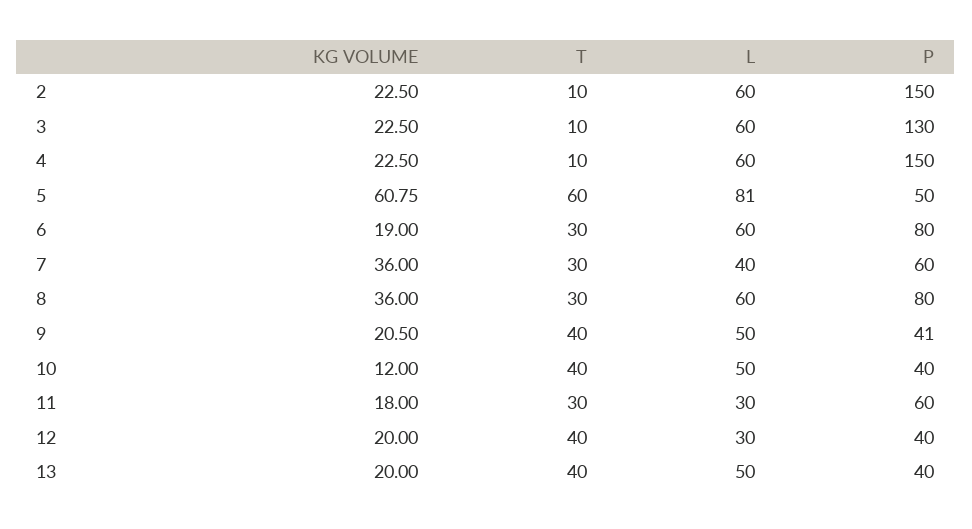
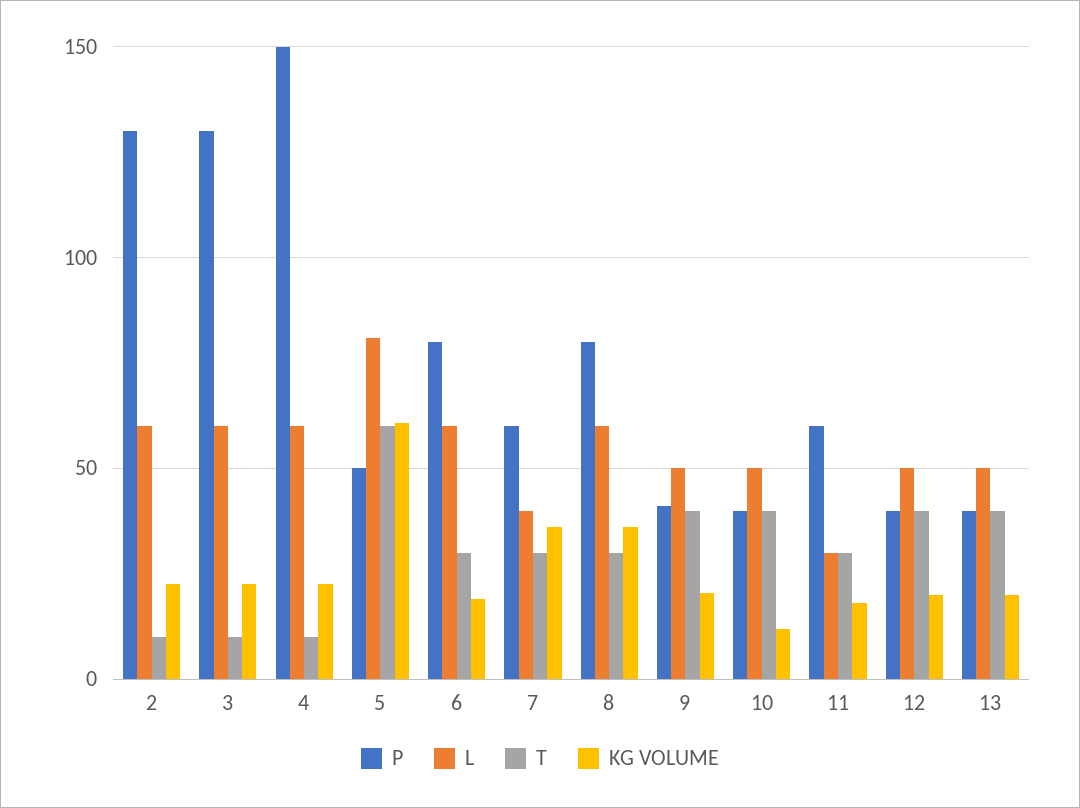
  {
    "KG VOLUME": {
      "2": 22.5,
      "3": 22.5,
      "4": 22.5,
      "5": 60.75,
      "6": 19,
      "7": 36,
      "8": 36,
      "9": 20.5,
      "10": 12,
      "11": 18,
      "12": 20,
      "13": 20
    },
    "T": {
      "2": 10,
      "3": 10,
      "4": 10,
      "5": 60,
      "6": 30,
      "7": 30,
      "8": 30,
      "9": 40,
      "10": 40,
      "11": 30,
      "12": 40,
      "13": 40
    },
    "L": {
      "2": 60,
      "3": 60,
      "4": 60,
      "5": 81,
      "6": 60,
      "7": 40,
      "8": 60,
      "9": 50,
      "10": 50,
      "11": 30,
-     "12": 30,
+     "12": 50,
      "13": 50
    },
    "P": {
-     "2": 150,
+     "2": 130,
      "3": 130,
      "4": 150,
      "5": 50,
      "6": 80,
      "7": 60,
      "8": 80,
      "9": 41,
      "10": 40,
      "11": 60,
      "12": 40,
      "13": 40
    }
  }

